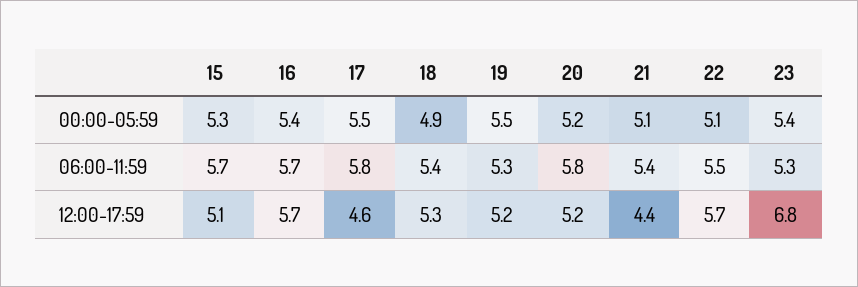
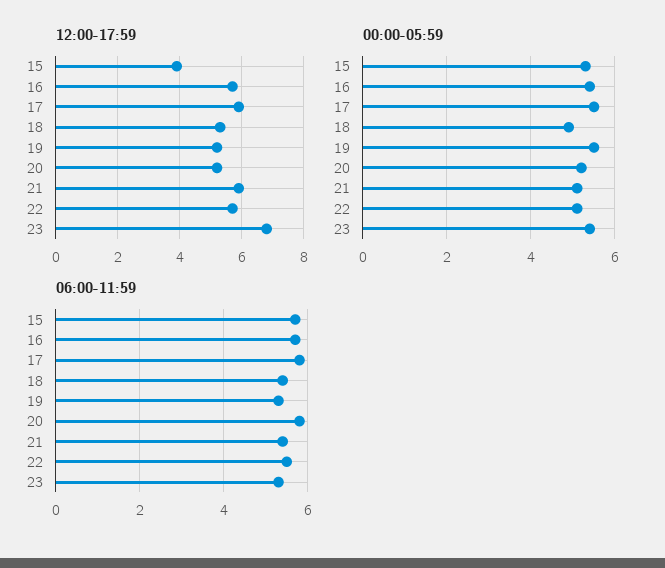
  {
    "00:00-05:59": {
      "15": 5.3,
      "16": 5.4,
      "17": 5.5,
      "18": 4.9,
      "19": 5.5,
      "20": 5.2,
      "21": 5.1,
      "22": 5.1,
      "23": 5.4
    },
    "06:00-11:59": {
      "15": 5.7,
      "16": 5.7,
      "17": 5.8,
      "18": 5.4,
      "19": 5.3,
      "20": 5.8,
      "21": 5.4,
      "22": 5.5,
      "23": 5.3
    },
    "12:00-17:59": {
-     "15": 5.1,
+     "15": 4,
      "16": 5.7,
-     "17": 4.6,
+     "17": 6,
      "18": 5.3,
      "19": 5.2,
      "20": 5.2,
-     "21": 4.4,
+     "21": 6,
      "22": 5.7,
      "23": 6.8
    }
  }

